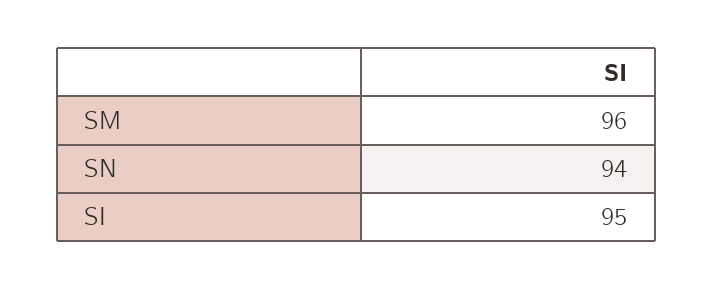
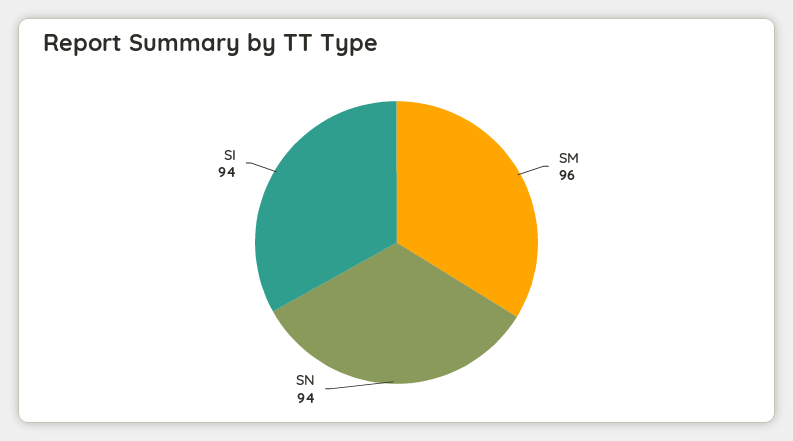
  {
    "SM": 96,
    "SN": 94,
-   "SI": 95
+   "SI": 94
  }

